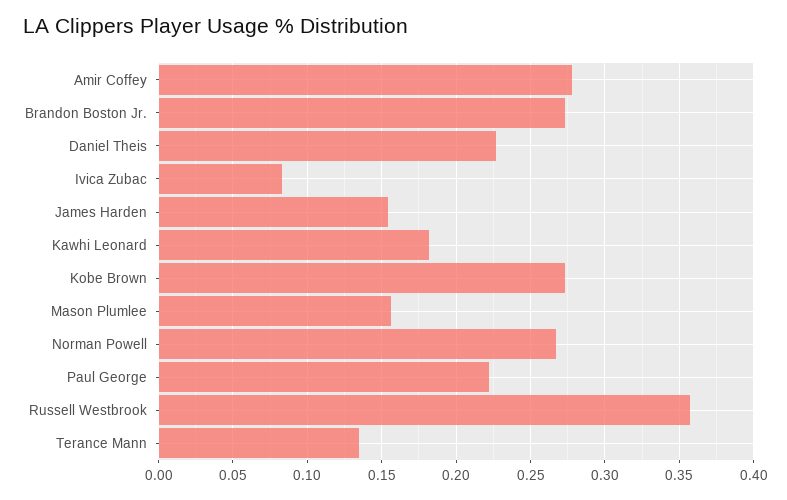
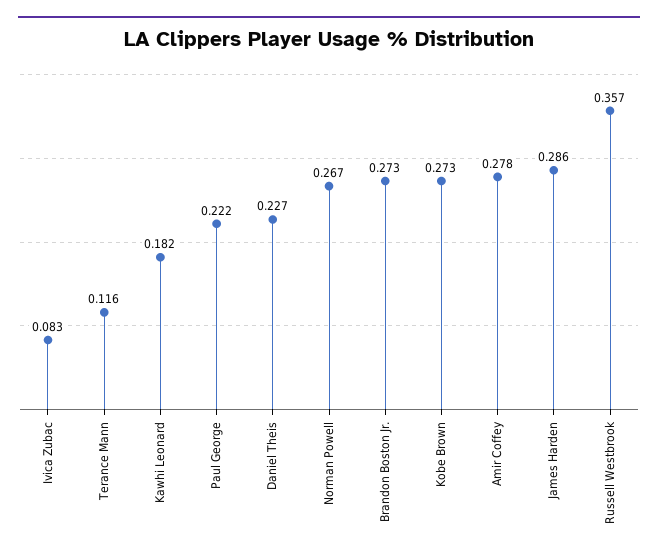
  {
    "Amir Coffey": 0.278,
    "Brandon Boston Jr.": 0.273,
    "Daniel Theis": 0.227,
    "Ivica Zubac": 0.083,
-   "James Harden": 0.155,
+   "James Harden": 0.286,
    "Kawhi Leonard": 0.182,
    "Kobe Brown": 0.273,
-   "Mason Plumlee": 0.155,
    "Norman Powell": 0.267,
    "Paul George": 0.222,
    "Russell Westbrook": 0.357,
-   "Terance Mann": 0.135
+   "Terance Mann": 0.116
  }

